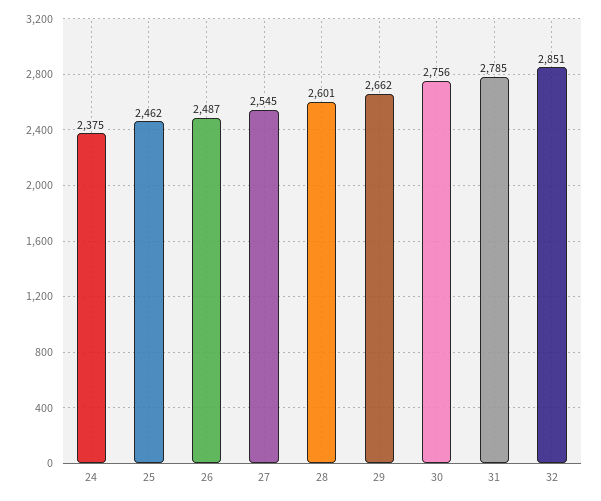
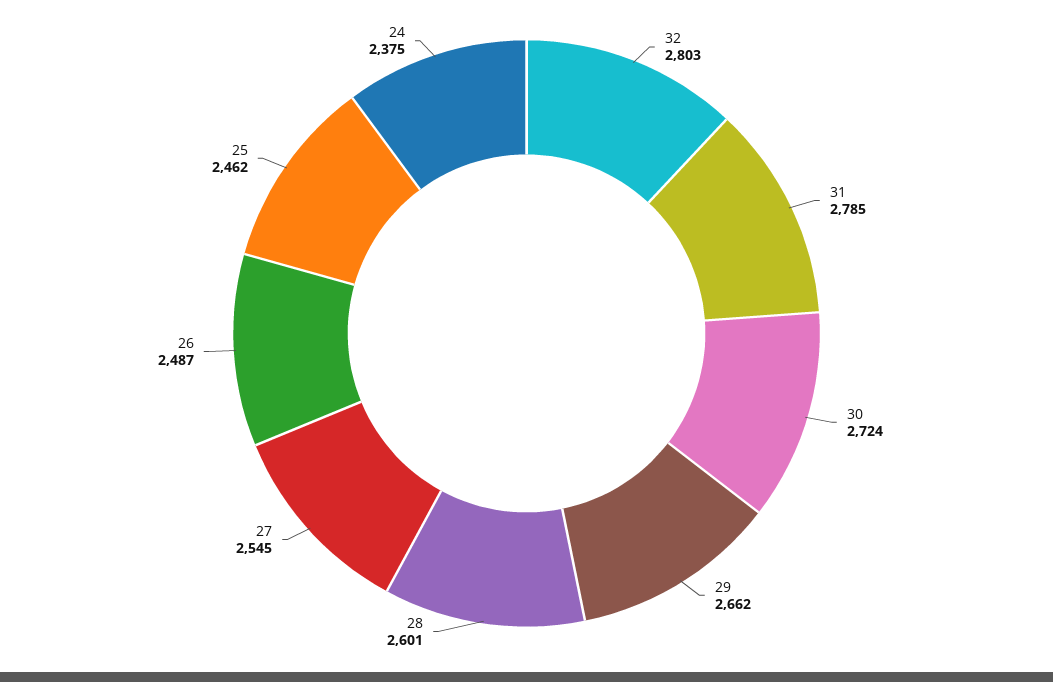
  {
    "24": 2375,
    "25": 2462,
    "26": 2487,
    "27": 2545,
    "28": 2601,
    "29": 2662,
-   "30": 2756,
+   "30": 2724,
    "31": 2785,
-   "32": 2851
+   "32": 2803
  }

